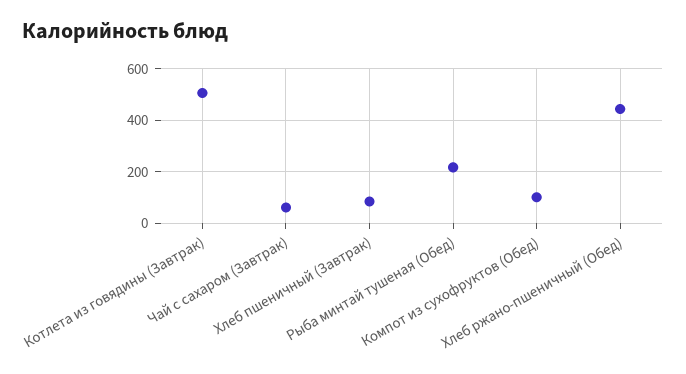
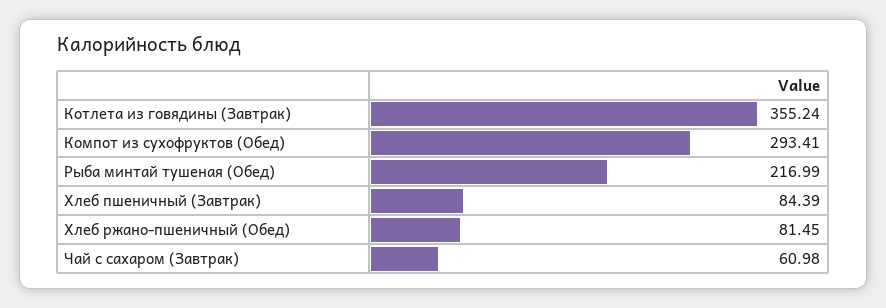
  {
-   "Котлета из говядины (Завтрак)": 500,
+   "Котлета из говядины (Завтрак)": 355.24,
    "Чай с сахаром (Завтрак)": 60.98,
    "Хлеб пшеничный (Завтрак)": 84.39,
    "Рыба минтай тушеная (Обед)": 216.99,
-   "Компот из сухофруктов (Обед)": 100,
+   "Компот из сухофруктов (Обед)": 293.41,
-   "Хлеб ржано-пшеничный (Обед)": 450
+   "Хлеб ржано-пшеничный (Обед)": 81.45
  }

